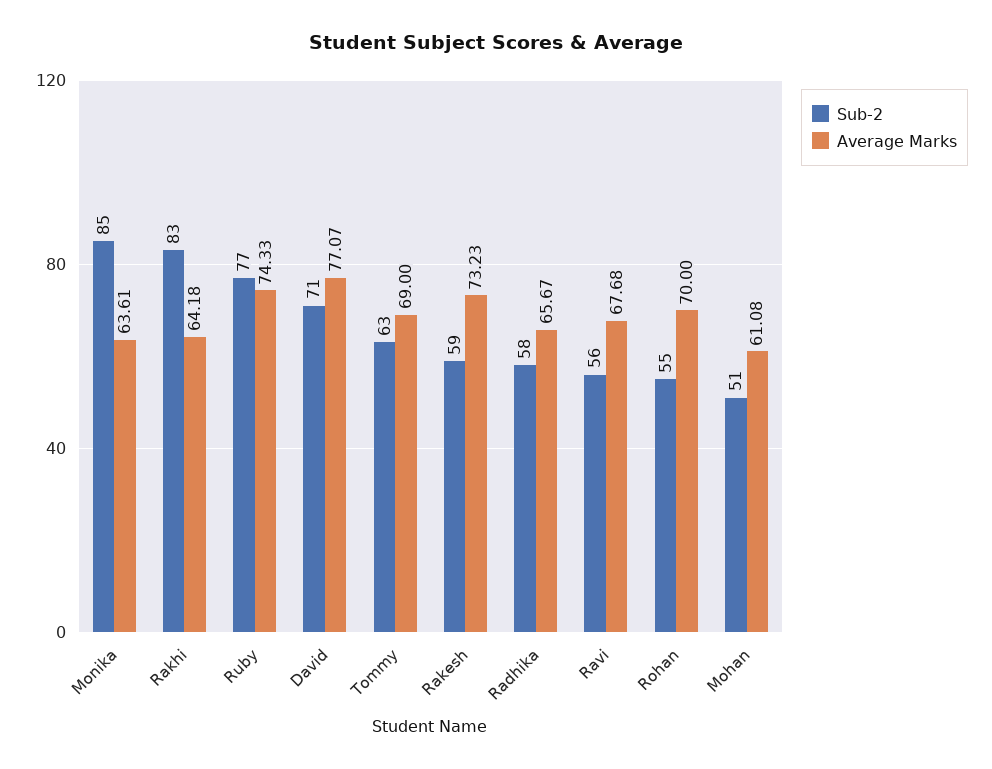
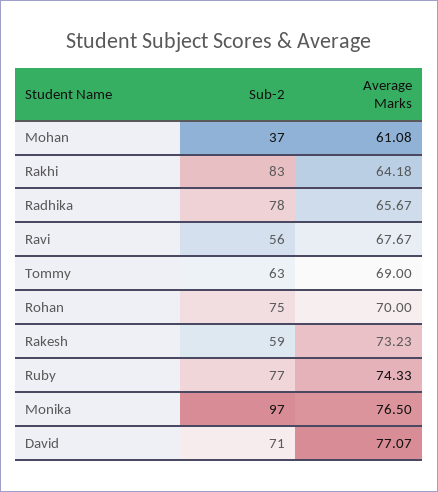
  {
    "Sub-2": {
-     "Monika": 85,
+     "Monika": 97,
      "Rakhi": 83,
      "Ruby": 77,
      "David": 71,
      "Tommy": 63,
      "Rakesh": 59,
-     "Radhika": 58,
+     "Radhika": 78,
      "Ravi": 56,
-     "Rohan": 55,
+     "Rohan": 75,
-     "Mohan": 51
+     "Mohan": 37
    },
    "Average Marks": {
-     "Monika": 63.61,
+     "Monika": 76.5,
      "Rakhi": 64.18,
      "Ruby": 74.33,
      "David": 77.07,
      "Tommy": 69,
      "Rakesh": 73.23,
      "Radhika": 65.67,
-     "Ravi": 67.68,
+     "Ravi": 67.67,
      "Rohan": 70,
      "Mohan": 61.08
    }
  }

